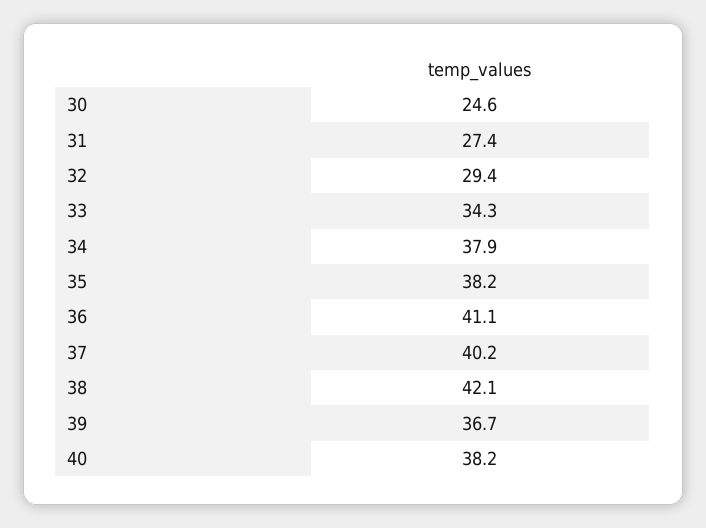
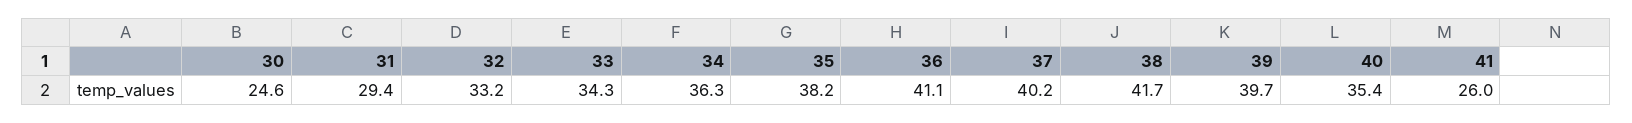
  {
    "30": 24.6,
-   "31": 27.4,
+   "31": 29.4,
-   "32": 29.4,
+   "32": 33.2,
    "33": 34.3,
-   "34": 37.9,
+   "34": 36.3,
    "35": 38.2,
    "36": 41.1,
    "37": 40.2,
-   "38": 42.1,
+   "38": 41.7,
-   "39": 36.7,
+   "39": 39.7,
-   "40": 38.2
+   "40": 35.4,
+   "41": 26
  }

